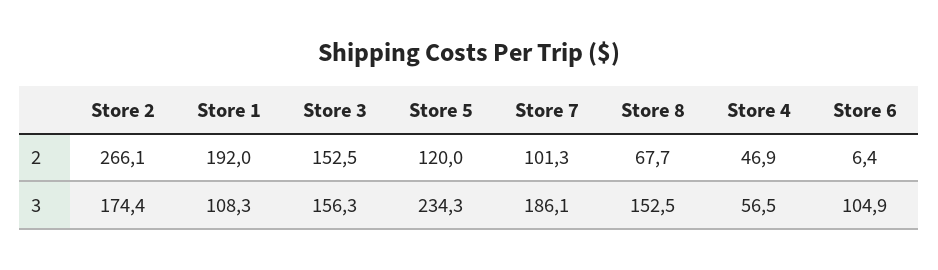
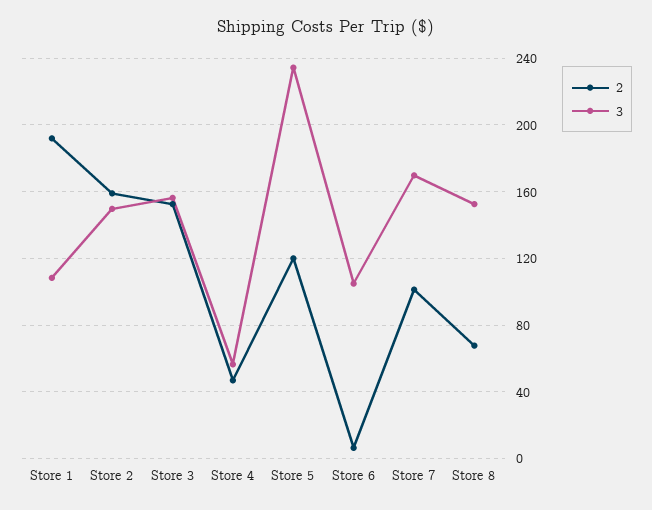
  {
    "2": {
-     "Store 2": 266.1,
+     "Store 2": 160,
      "Store 1": 192,
      "Store 3": 152.5,
      "Store 5": 120,
      "Store 7": 101.3,
      "Store 8": 67.7,
      "Store 4": 46.9,
      "Store 6": 6.4
    },
    "3": {
-     "Store 2": 174.4,
+     "Store 2": 150,
      "Store 1": 108.3,
      "Store 3": 156.3,
      "Store 5": 234.3,
-     "Store 7": 186.1,
+     "Store 7": 170,
      "Store 8": 152.5,
      "Store 4": 56.5,
      "Store 6": 104.9
    }
  }

